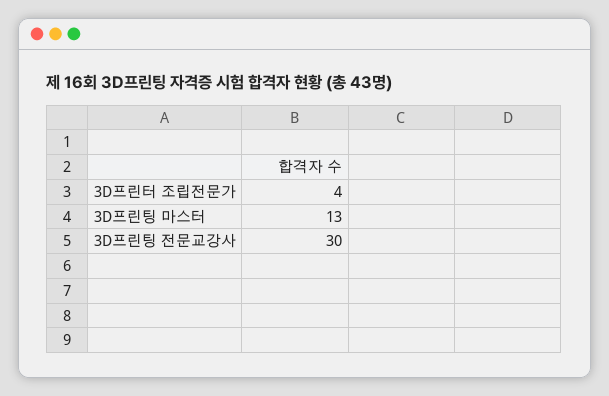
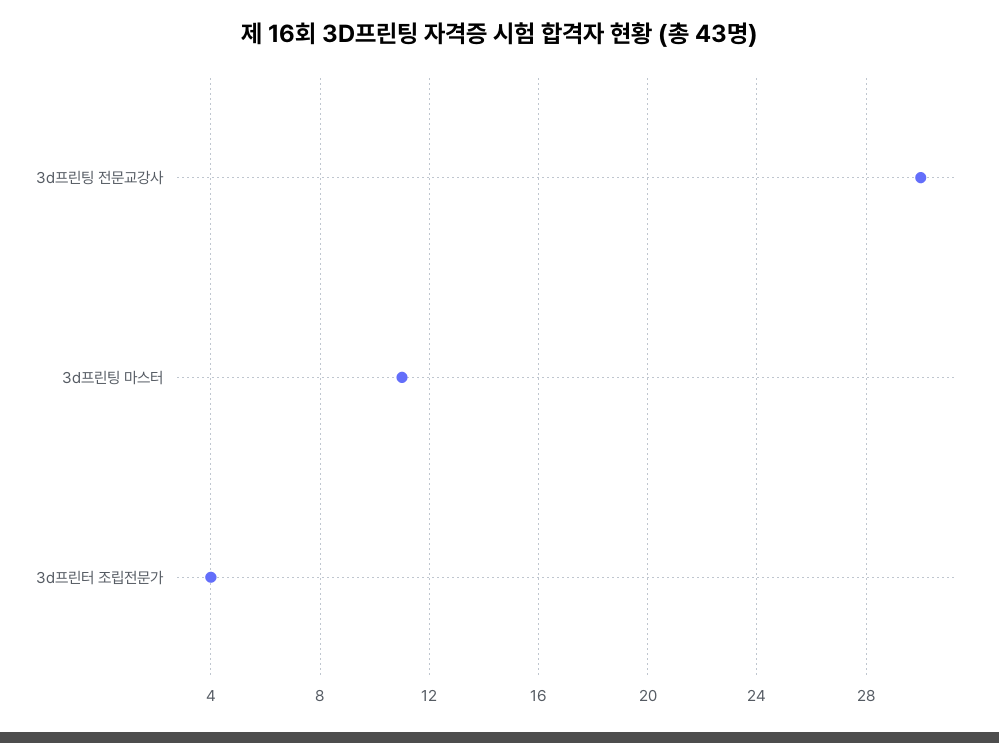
  {
    "3D프린터 조립전문가": 4,
-   "3D프린팅 마스터": 13,
+   "3D프린팅 마스터": 11,
    "3D프린팅 전문교강사": 30
  }

